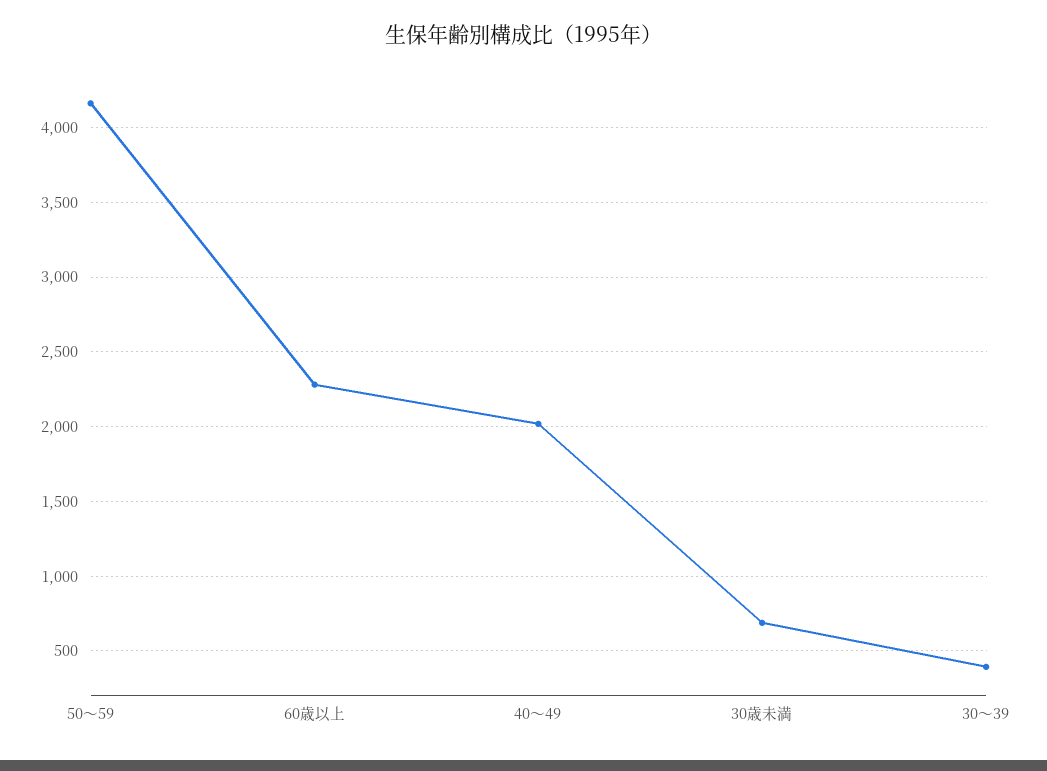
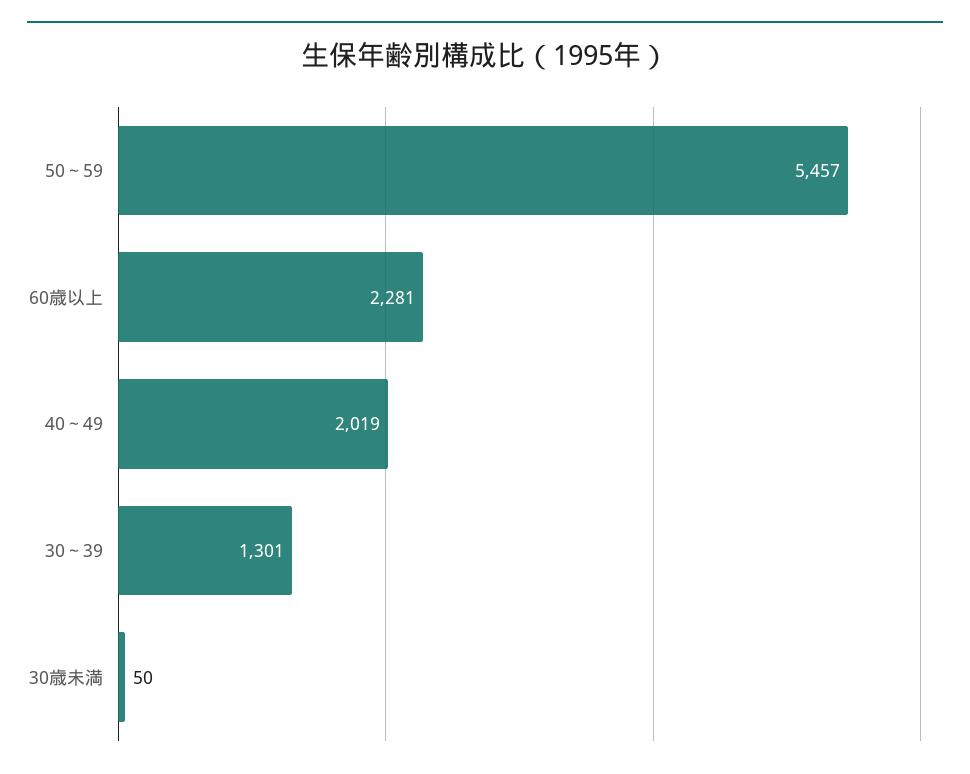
  {
-   "50～59": 4150,
+   "50～59": 5457,
    "60歳以上": 2281,
    "40～49": 2019,
-   "30歳未満": 700,
+   "30歳未満": 50,
-   "30～39": 400
+   "30～39": 1301
  }

